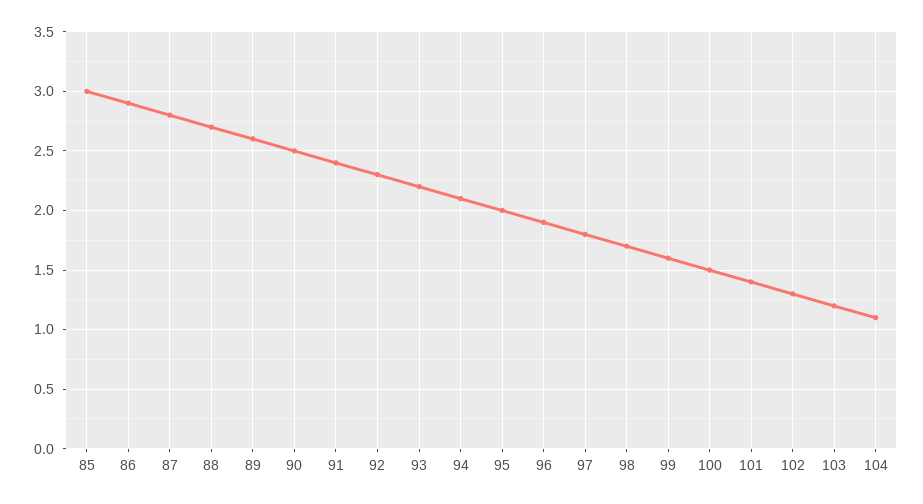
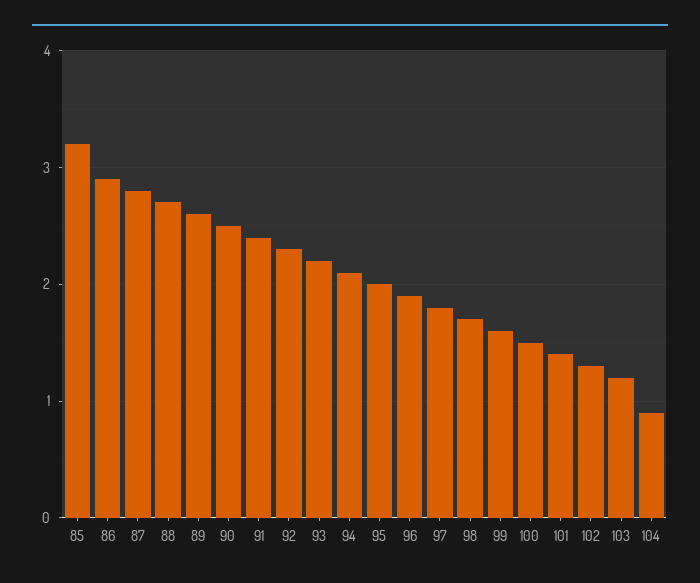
  {
-   "85": 3,
+   "85": 3.2,
    "86": 2.9,
    "87": 2.8,
    "88": 2.7,
    "89": 2.6,
    "90": 2.5,
    "91": 2.4,
    "92": 2.3,
    "93": 2.2,
    "94": 2.1,
    "95": 2,
    "96": 1.9,
    "97": 1.8,
    "98": 1.7,
    "99": 1.6,
    "100": 1.5,
    "101": 1.4,
    "102": 1.3,
    "103": 1.2,
-   "104": 1.1
+   "104": 0.9
  }

